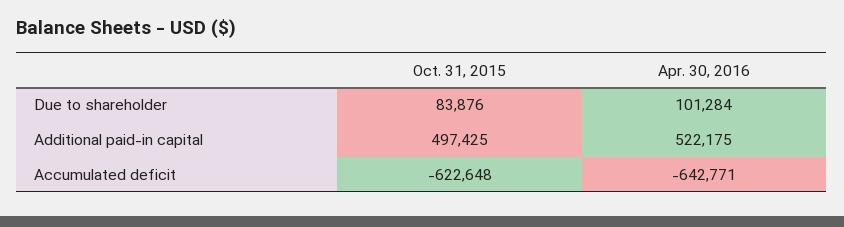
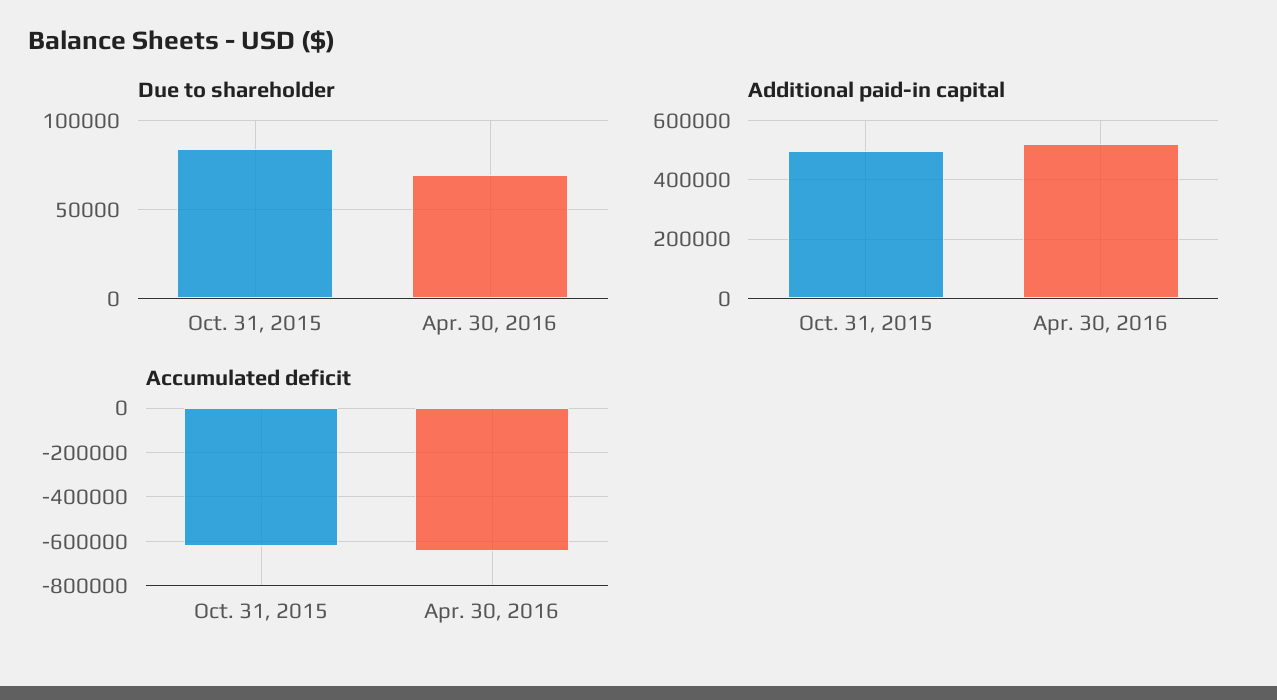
  {
    "Due to shareholder": {
      "Oct. 31, 2015": 83876,
-     "Apr. 30, 2016": 101284
+     "Apr. 30, 2016": 70000
    },
    "Additional paid-in capital": {
      "Oct. 31, 2015": 497425,
      "Apr. 30, 2016": 522175
    },
    "Accumulated deficit": {
      "Oct. 31, 2015": -622648,
      "Apr. 30, 2016": -642771
    }
  }

